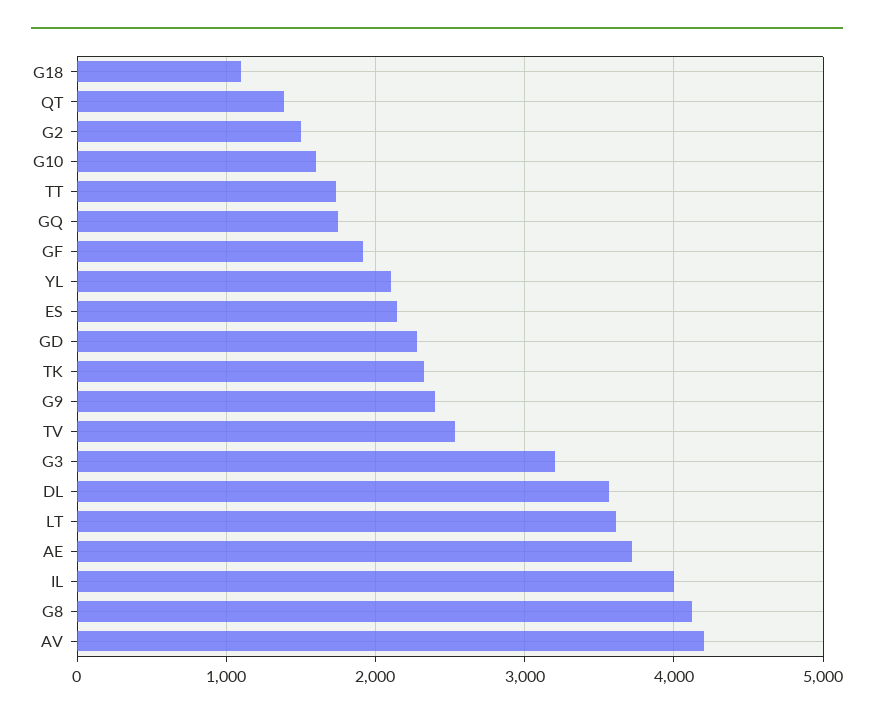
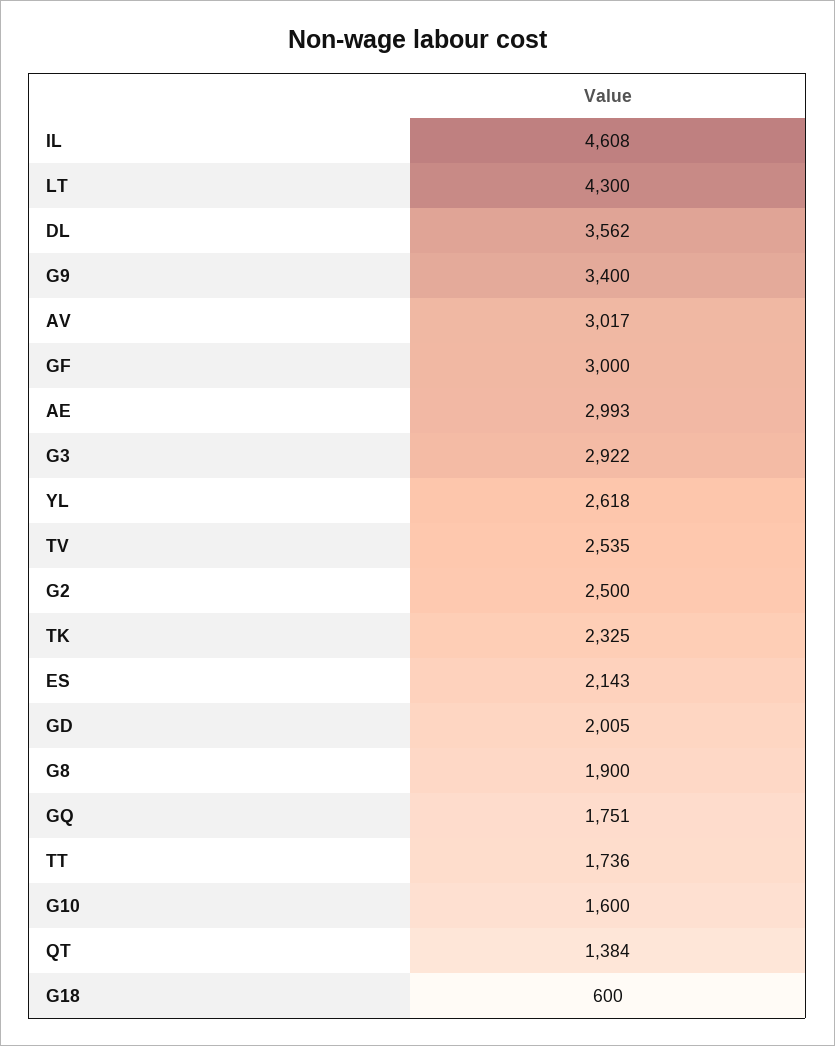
  {
-   "G18": 1100,
+   "G18": 600,
    "QT": 1384,
-   "G2": 1500,
+   "G2": 2500,
    "G10": 1600,
    "TT": 1736,
    "GQ": 1751,
-   "GF": 1900,
+   "GF": 3000,
-   "YL": 2100,
+   "YL": 2618,
    "ES": 2143,
-   "GD": 2300,
+   "GD": 2005,
    "TK": 2325,
-   "G9": 2400,
+   "G9": 3400,
    "TV": 2535,
-   "G3": 3200,
+   "G3": 2922,
    "DL": 3562,
-   "LT": 3600,
+   "LT": 4300,
-   "AE": 3700,
+   "AE": 2993,
-   "IL": 4000,
+   "IL": 4608,
-   "G8": 4100,
+   "G8": 1900,
-   "AV": 4200
+   "AV": 3017
  }

